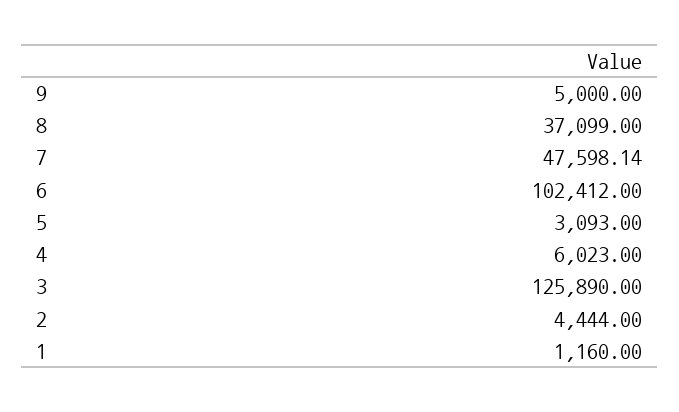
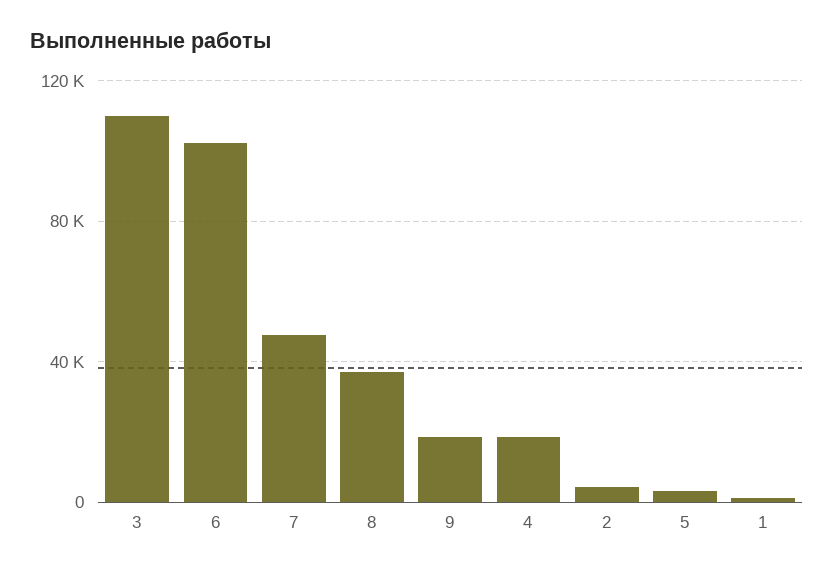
  {
-   "9": 5000,
+   "9": 20000,
    "8": 37099,
    "7": 47598.14,
    "6": 102412,
    "5": 3093,
-   "4": 6023,
+   "4": 20000,
-   "3": 125890,
+   "3": 110000,
    "2": 4444,
    "1": 1160
  }

